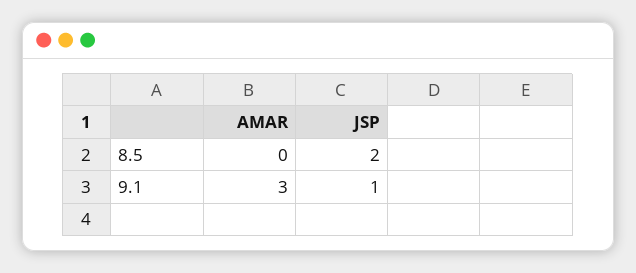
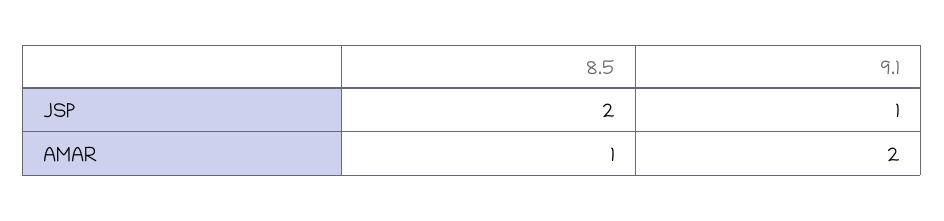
  {
    "AMAR": {
-     "8.5": 0,
+     "8.5": 1,
-     "9.1": 3
+     "9.1": 2
    },
    "JSP": {
      "8.5": 2,
      "9.1": 1
    }
  }

